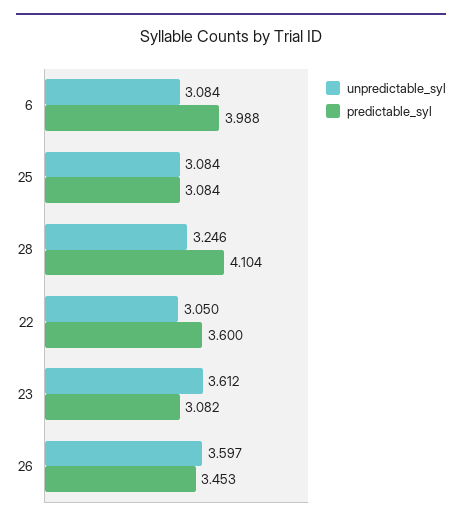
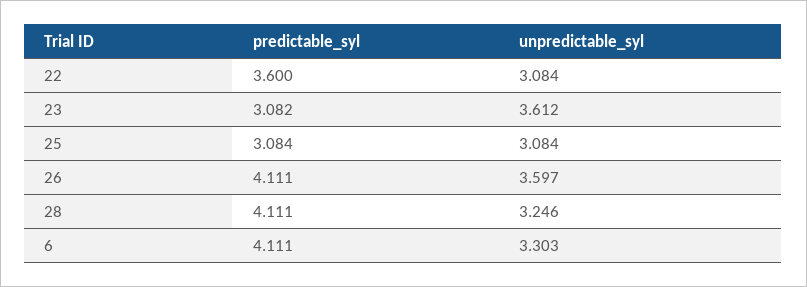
  {
    "unpredictable_syl": {
-     "6": 3.084,
+     "6": 3.303,
      "25": 3.084,
      "28": 3.246,
-     "22": 3.05,
+     "22": 3.084,
      "23": 3.612,
      "26": 3.597
    },
    "predictable_syl": {
-     "6": 3.988,
+     "6": 4.111,
      "25": 3.084,
-     "28": 4.104,
+     "28": 4.111,
      "22": 3.6,
      "23": 3.082,
-     "26": 3.453
+     "26": 4.111
    }
  }

